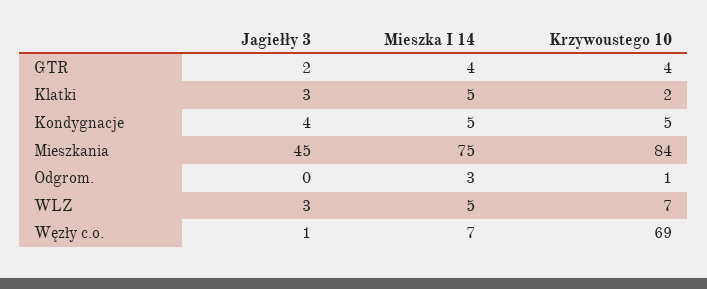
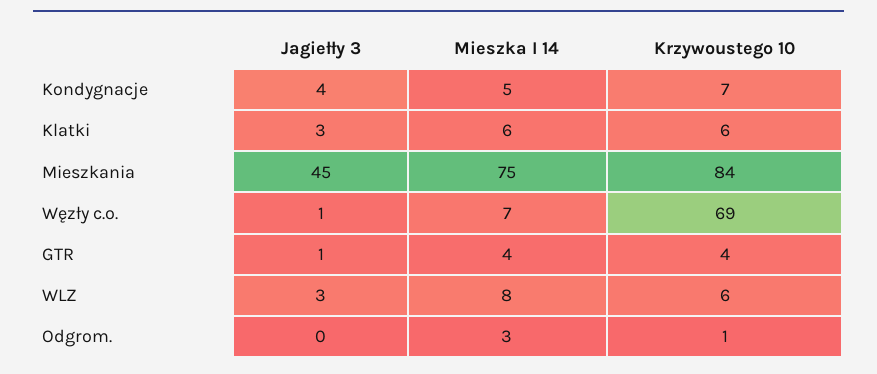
  {
    "Jagiełły 3": {
-     "GTR": 2,
+     "GTR": 1,
      "Klatki": 3,
      "Kondygnacje": 4,
      "Mieszkania": 45,
      "Odgrom.": 0,
      "WLZ": 3,
      "Węzły c.o.": 1
    },
    "Mieszka I 14": {
      "GTR": 4,
-     "Klatki": 5,
+     "Klatki": 6,
      "Kondygnacje": 5,
      "Mieszkania": 75,
      "Odgrom.": 3,
-     "WLZ": 5,
+     "WLZ": 8,
      "Węzły c.o.": 7
    },
    "Krzywoustego 10": {
      "GTR": 4,
-     "Klatki": 2,
+     "Klatki": 6,
-     "Kondygnacje": 5,
+     "Kondygnacje": 7,
      "Mieszkania": 84,
      "Odgrom.": 1,
-     "WLZ": 7,
+     "WLZ": 6,
      "Węzły c.o.": 69
    }
  }

